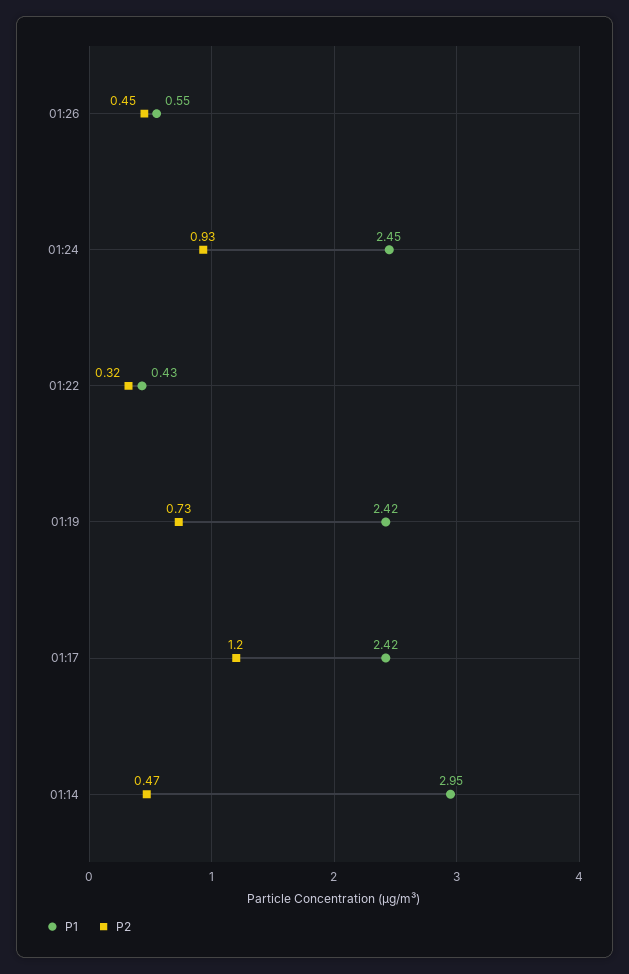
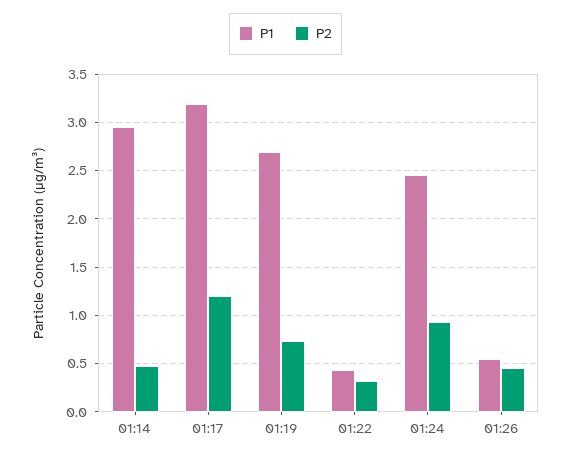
  {
    "P1": {
      "01:26": 0.55,
      "01:24": 2.45,
      "01:22": 0.43,
-     "01:19": 2.42,
+     "01:19": 2.7,
-     "01:17": 2.42,
+     "01:17": 3.2,
      "01:14": 2.95
    },
    "P2": {
      "01:26": 0.45,
      "01:24": 0.93,
      "01:22": 0.32,
      "01:19": 0.73,
      "01:17": 1.2,
      "01:14": 0.47
    }
  }

